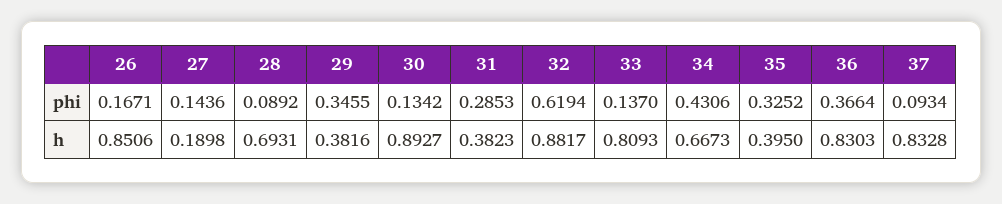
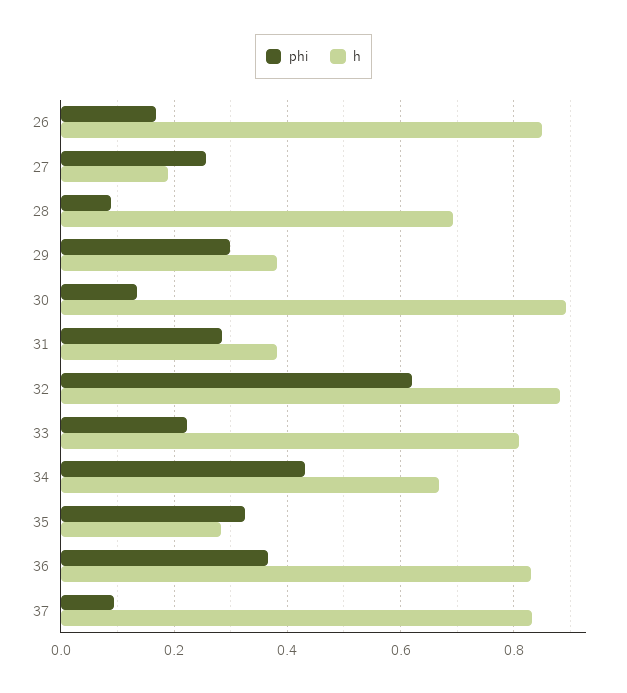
  {
    "phi": {
      "26": 0.1671,
-     "27": 0.1436,
+     "27": 0.26,
      "28": 0.0892,
-     "29": 0.3455,
+     "29": 0.3,
      "30": 0.1342,
      "31": 0.2853,
      "32": 0.6194,
-     "33": 0.137,
+     "33": 0.22,
      "34": 0.4306,
      "35": 0.3252,
      "36": 0.3664,
      "37": 0.0934
    },
    "h": {
      "26": 0.8506,
      "27": 0.1898,
      "28": 0.6931,
      "29": 0.3816,
      "30": 0.8927,
      "31": 0.3823,
      "32": 0.8817,
      "33": 0.8093,
      "34": 0.6673,
-     "35": 0.395,
+     "35": 0.28,
      "36": 0.8303,
      "37": 0.8328
    }
  }

